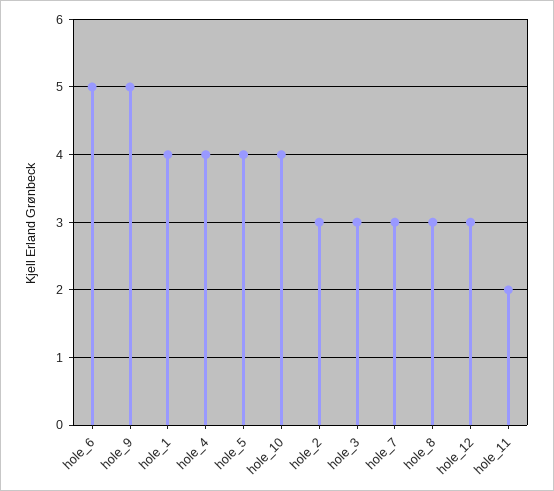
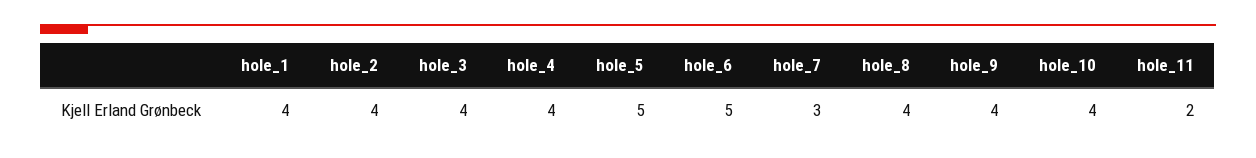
  {
    "hole_6": 5,
-   "hole_9": 5,
+   "hole_9": 4,
    "hole_1": 4,
    "hole_4": 4,
-   "hole_5": 4,
+   "hole_5": 5,
    "hole_10": 4,
-   "hole_2": 3,
+   "hole_2": 4,
-   "hole_3": 3,
+   "hole_3": 4,
    "hole_7": 3,
-   "hole_8": 3,
+   "hole_8": 4,
-   "hole_12": 3,
    "hole_11": 2
  }

